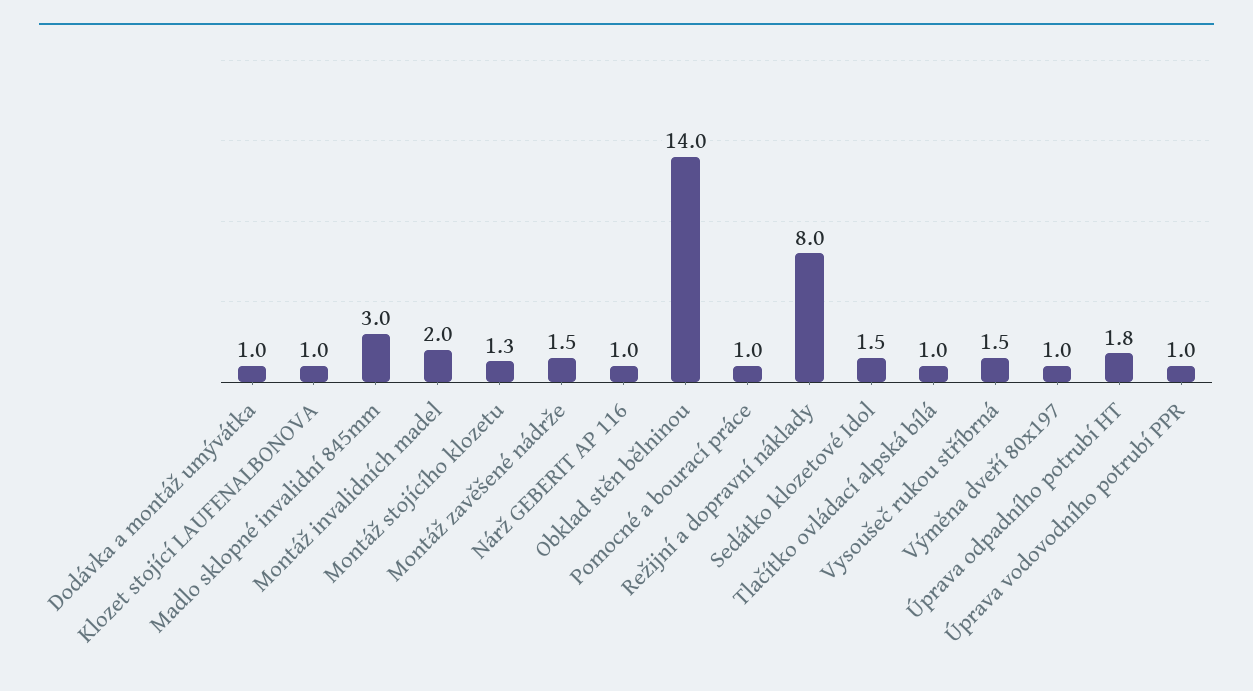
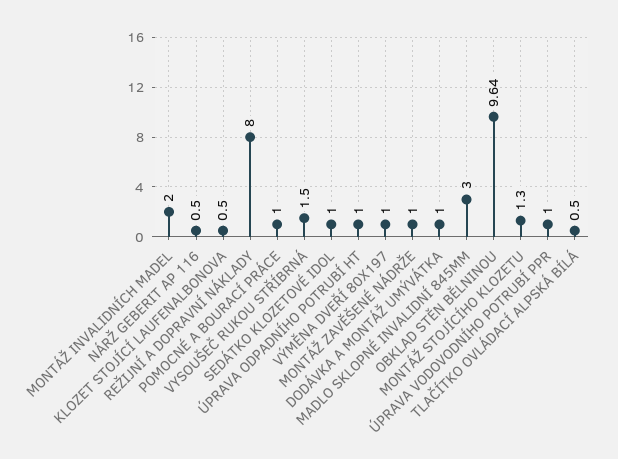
  {
    "Dodávka a montáž umývátka": 1,
-   "Klozet stojící LAUFENALBONOVA": 1,
+   "Klozet stojící LAUFENALBONOVA": 0.5,
    "Madlo sklopné invalidní 845mm": 3,
    "Montáž invalidních madel": 2,
    "Montáž stojícího klozetu": 1.3,
-   "Montáž zavěšené nádrže": 1.5,
+   "Montáž zavěšené nádrže": 1,
-   "Nárž GEBERIT AP 116": 1,
+   "Nárž GEBERIT AP 116": 0.5,
-   "Obklad stěn bělninou": 14,
+   "Obklad stěn bělninou": 9.64,
    "Pomocné a bourací práce": 1,
    "Režijní a dopravní náklady": 8,
-   "Sedátko klozetové Idol": 1.5,
+   "Sedátko klozetové Idol": 1,
-   "Tlačítko ovládací alpská bílá": 1,
+   "Tlačítko ovládací alpská bílá": 0.5,
    "Vysoušeč rukou stříbrná": 1.5,
    "Výměna dveří 80x197": 1,
-   "Úprava odpadního potrubí HT": 1.8,
+   "Úprava odpadního potrubí HT": 1,
    "Úprava vodovodního potrubí PPR": 1
  }

